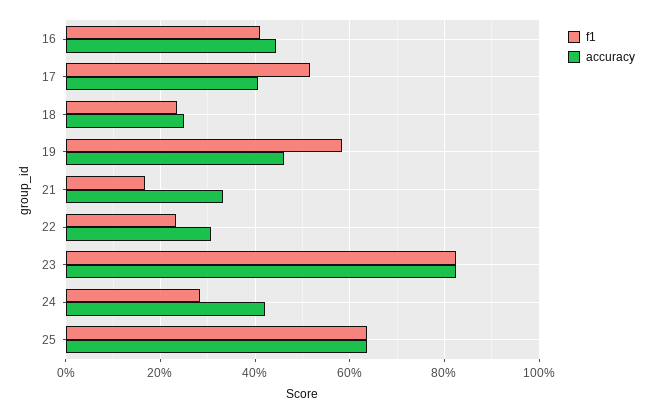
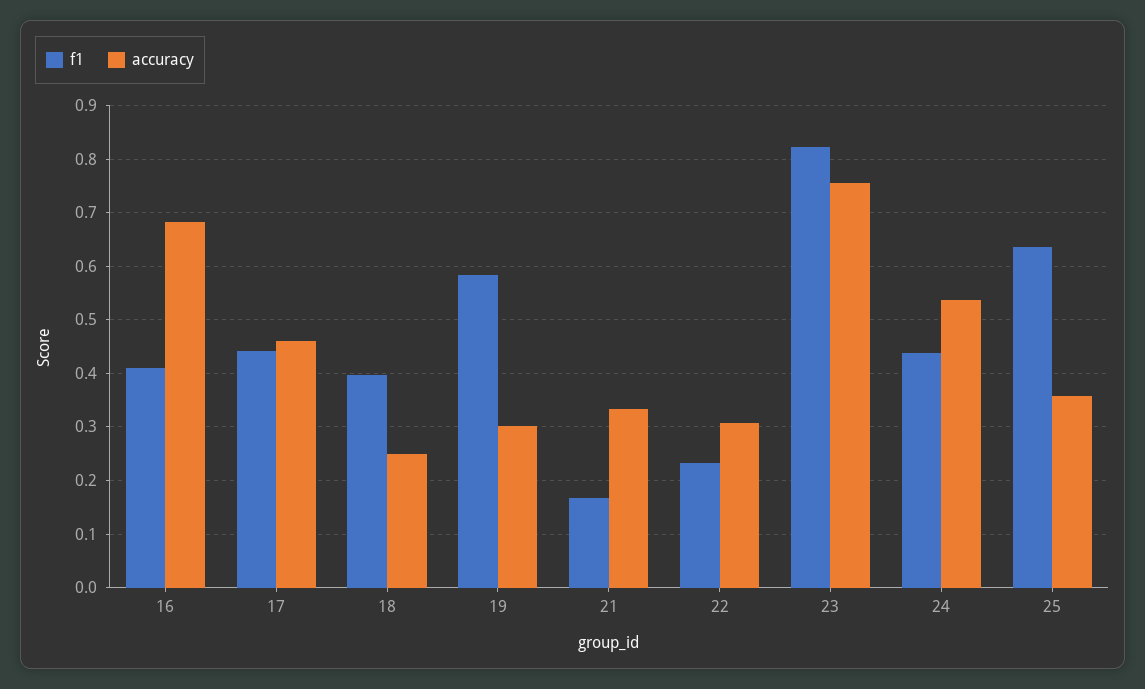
  {
    "f1": {
      "16": 0.42,
-     "17": 0.52,
+     "17": 0.44,
-     "18": 0.24,
+     "18": 0.4,
      "19": 0.58,
      "21": 0.16,
      "22": 0.24,
      "23": 0.82,
-     "24": 0.28,
+     "24": 0.44,
      "25": 0.64
    },
    "accuracy": {
-     "16": 0.44,
+     "16": 0.68,
-     "17": 0.4,
+     "17": 0.46,
      "18": 0.26,
-     "19": 0.46,
+     "19": 0.3,
      "21": 0.34,
      "22": 0.3,
-     "23": 0.82,
+     "23": 0.76,
-     "24": 0.42,
+     "24": 0.54,
-     "25": 0.64
+     "25": 0.36
    }
  }

